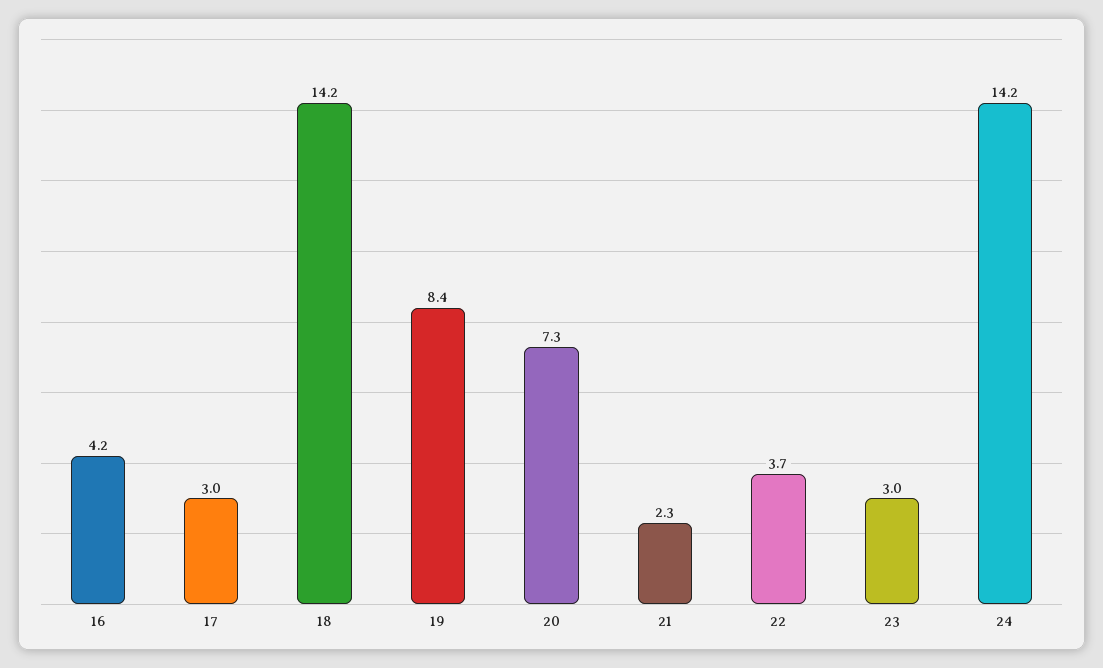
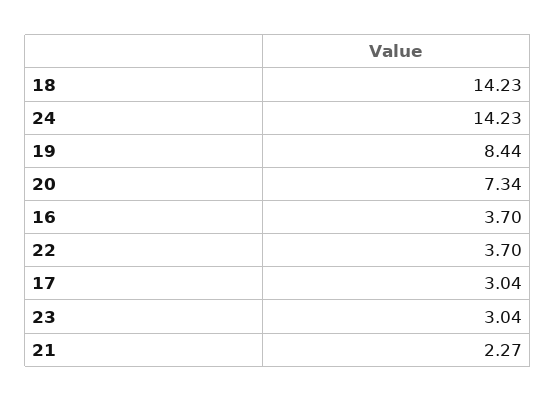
  {
-   "16": 4.2,
+   "16": 3.7,
    "17": 3.04,
    "18": 14.23,
    "19": 8.44,
    "20": 7.34,
    "21": 2.27,
    "22": 3.7,
    "23": 3.04,
    "24": 14.23
  }

